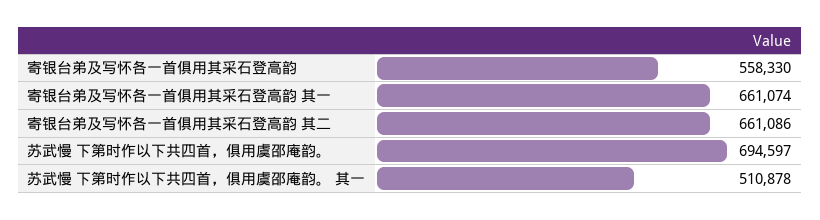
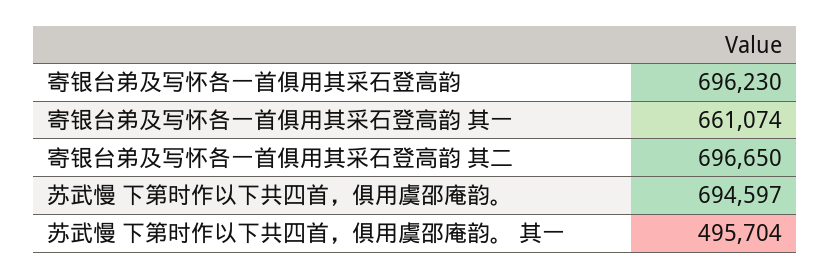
  {
-   "寄银台弟及写怀各一首俱用其采石登高韵": 558330,
+   "寄银台弟及写怀各一首俱用其采石登高韵": 696230,
    "寄银台弟及写怀各一首俱用其采石登高韵 其一": 661074,
-   "寄银台弟及写怀各一首俱用其采石登高韵 其二": 661086,
+   "寄银台弟及写怀各一首俱用其采石登高韵 其二": 696650,
    "苏武慢 下第时作以下共四首，俱用虞邵庵韵。": 694597,
-   "苏武慢 下第时作以下共四首，俱用虞邵庵韵。 其一": 510878
+   "苏武慢 下第时作以下共四首，俱用虞邵庵韵。 其一": 495704
  }

